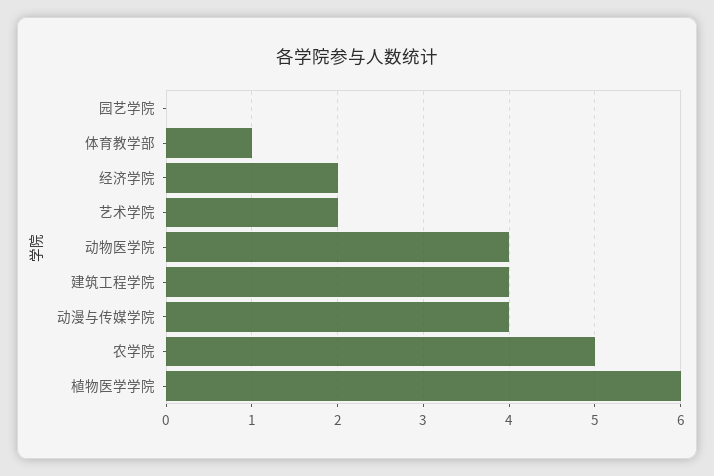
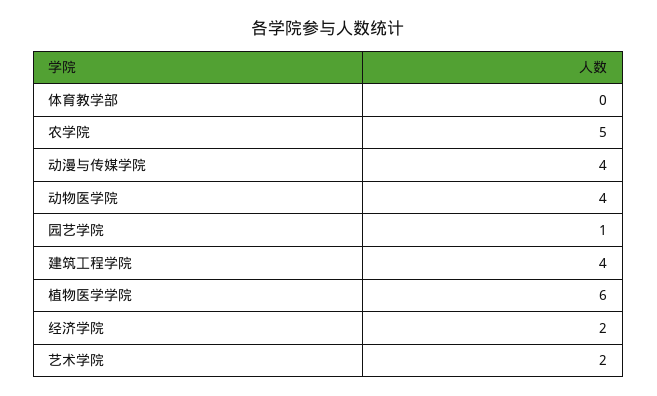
  {
-   "园艺学院": 0,
+   "园艺学院": 1,
-   "体育教学部": 1,
+   "体育教学部": 0,
    "经济学院": 2,
    "艺术学院": 2,
    "动物医学院": 4,
    "建筑工程学院": 4,
    "动漫与传媒学院": 4,
    "农学院": 5,
    "植物医学学院": 6
  }

